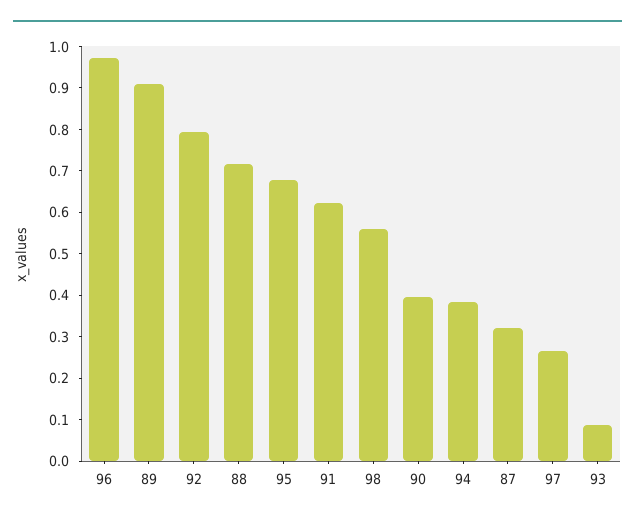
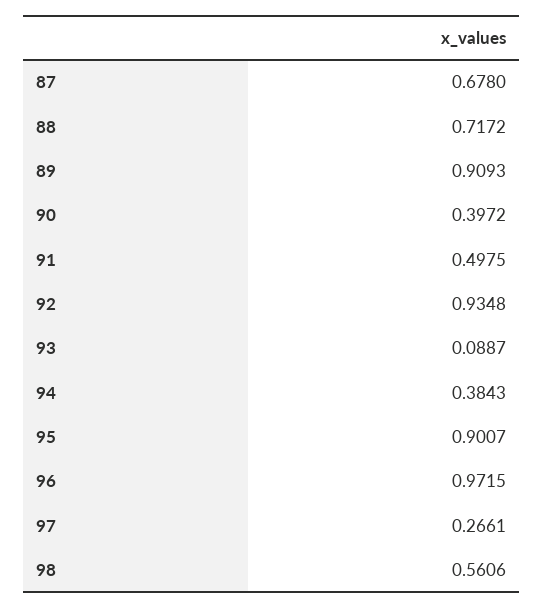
  {
    "96": 0.9715,
    "89": 0.9093,
-   "92": 0.8,
+   "92": 0.9348,
    "88": 0.7172,
-   "95": 0.68,
+   "95": 0.9007,
-   "91": 0.62,
+   "91": 0.4975,
    "98": 0.5606,
    "90": 0.3972,
    "94": 0.3843,
-   "87": 0.32,
+   "87": 0.678,
    "97": 0.2661,
    "93": 0.0887
  }

